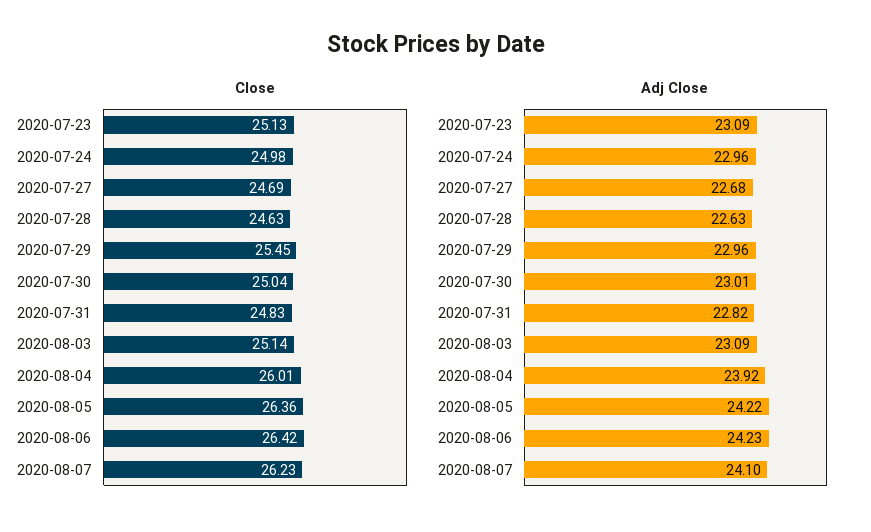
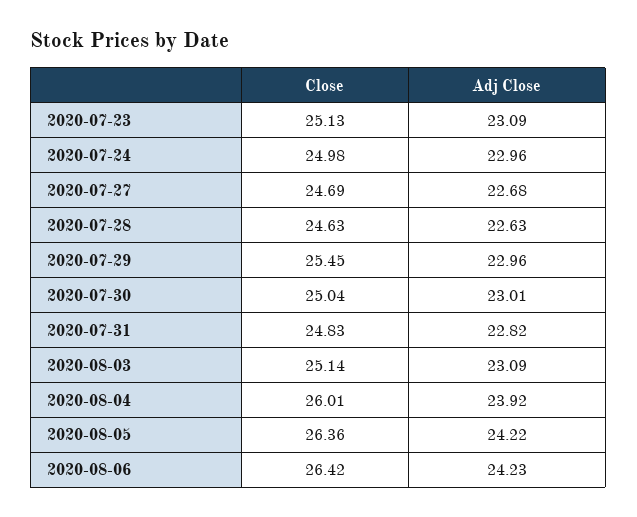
  {
    "Close": {
      "2020-07-23": 25.13,
      "2020-07-24": 24.98,
      "2020-07-27": 24.69,
      "2020-07-28": 24.63,
      "2020-07-29": 25.45,
      "2020-07-30": 25.04,
      "2020-07-31": 24.83,
      "2020-08-03": 25.14,
      "2020-08-04": 26.01,
      "2020-08-05": 26.36,
-     "2020-08-06": 26.42,
+     "2020-08-06": 26.42
-     "2020-08-07": 26.23
    },
    "Adj Close": {
      "2020-07-23": 23.09,
      "2020-07-24": 22.96,
      "2020-07-27": 22.68,
      "2020-07-28": 22.63,
      "2020-07-29": 22.96,
      "2020-07-30": 23.01,
      "2020-07-31": 22.82,
      "2020-08-03": 23.09,
      "2020-08-04": 23.92,
      "2020-08-05": 24.22,
-     "2020-08-06": 24.23,
+     "2020-08-06": 24.23
-     "2020-08-07": 24.1
    }
  }

